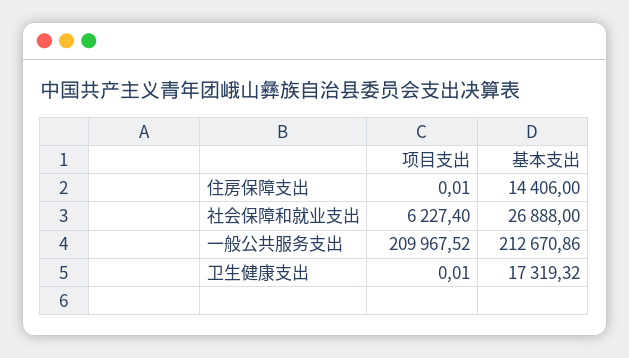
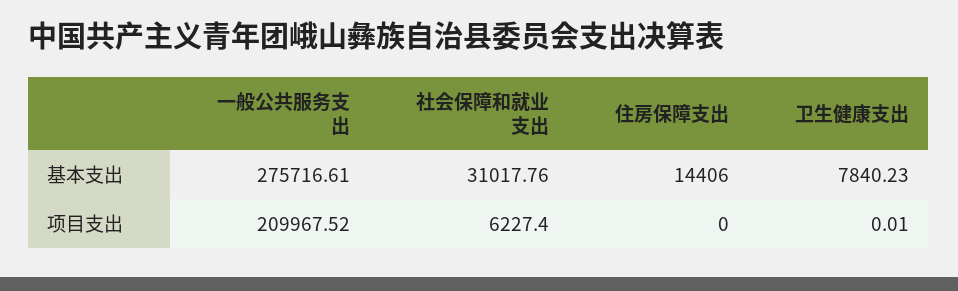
  {
    "项目支出": {
-     "住房保障支出": 0.01,
+     "住房保障支出": 0,
      "社会保障和就业支出": 6227.4,
      "一般公共服务支出": 209967.52,
      "卫生健康支出": 0.01
    },
    "基本支出": {
      "住房保障支出": 14406,
-     "社会保障和就业支出": 26888,
+     "社会保障和就业支出": 31017.76,
-     "一般公共服务支出": 212670.86,
+     "一般公共服务支出": 275716.61,
-     "卫生健康支出": 17319.32
+     "卫生健康支出": 7840.23
    }
  }

